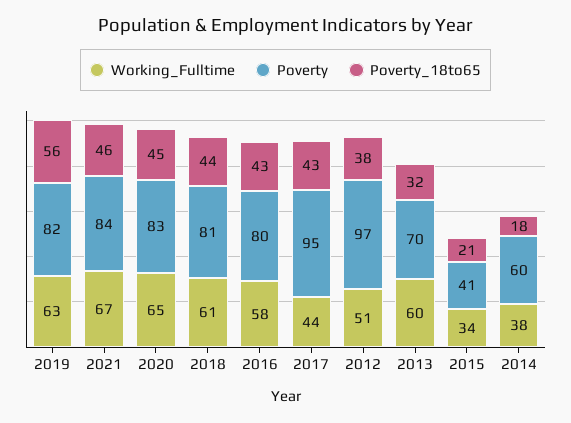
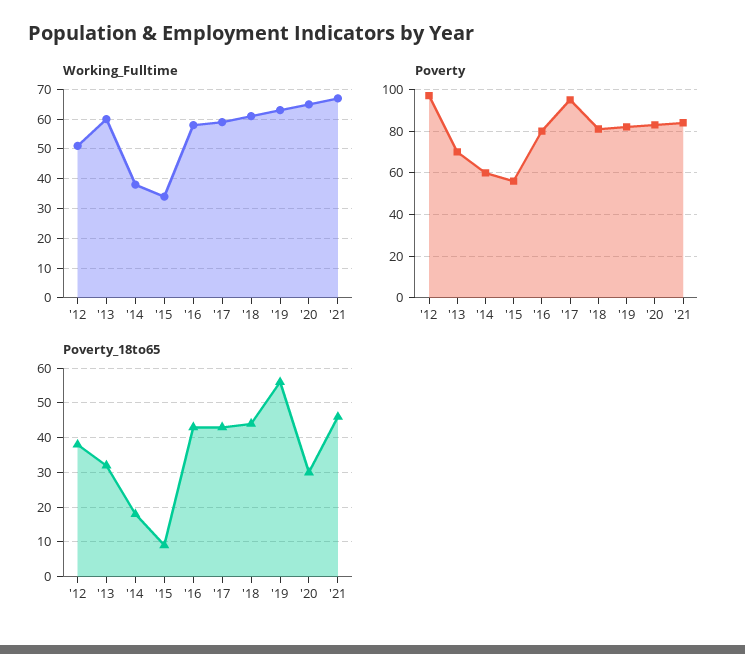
  {
    "Working_Fulltime": {
      "2019": 63,
      "2021": 67,
      "2020": 65,
      "2018": 61,
      "2016": 58,
-     "2017": 44,
+     "2017": 60,
      "2012": 51,
      "2013": 60,
      "2015": 34,
      "2014": 38
    },
    "Poverty": {
      "2019": 82,
      "2021": 84,
      "2020": 83,
      "2018": 81,
      "2016": 80,
      "2017": 95,
      "2012": 97,
      "2013": 70,
-     "2015": 41,
+     "2015": 55,
      "2014": 60
    },
    "Poverty_18to65": {
      "2019": 56,
      "2021": 46,
-     "2020": 45,
+     "2020": 30,
      "2018": 44,
      "2016": 43,
      "2017": 43,
      "2012": 38,
      "2013": 32,
-     "2015": 21,
+     "2015": 10,
      "2014": 18
    }
  }

